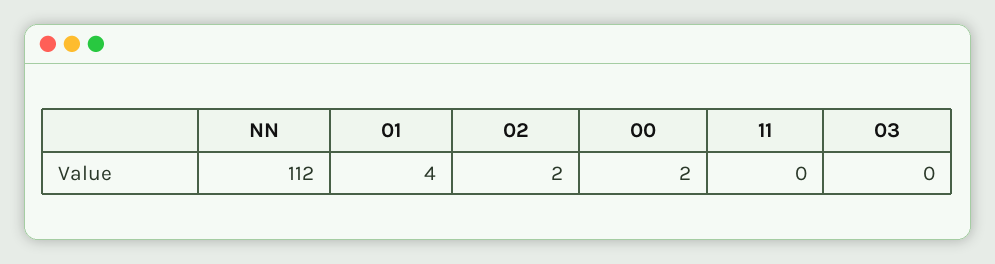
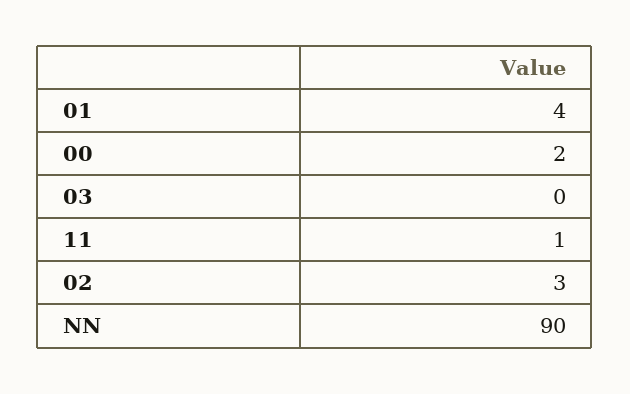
  {
-   "NN": 112,
+   "NN": 90,
    "01": 4,
-   "02": 2,
+   "02": 3,
    "00": 2,
-   "11": 0,
+   "11": 1,
    "03": 0
  }

